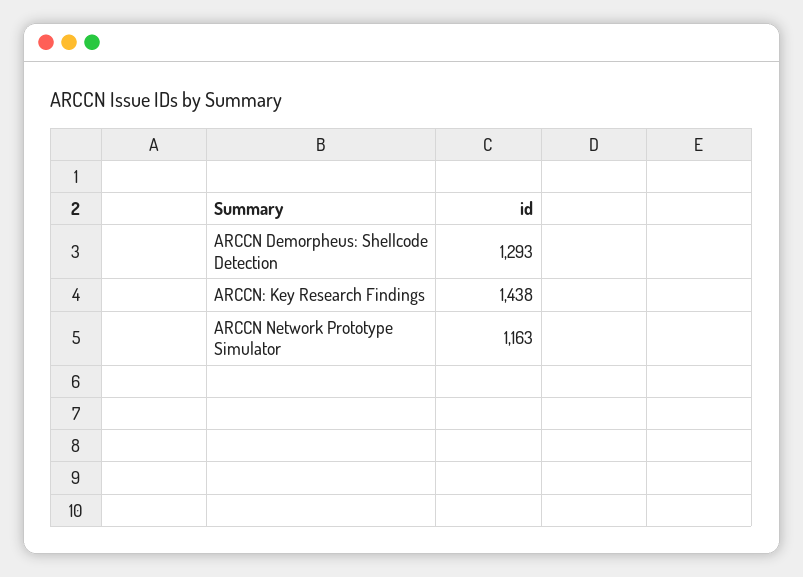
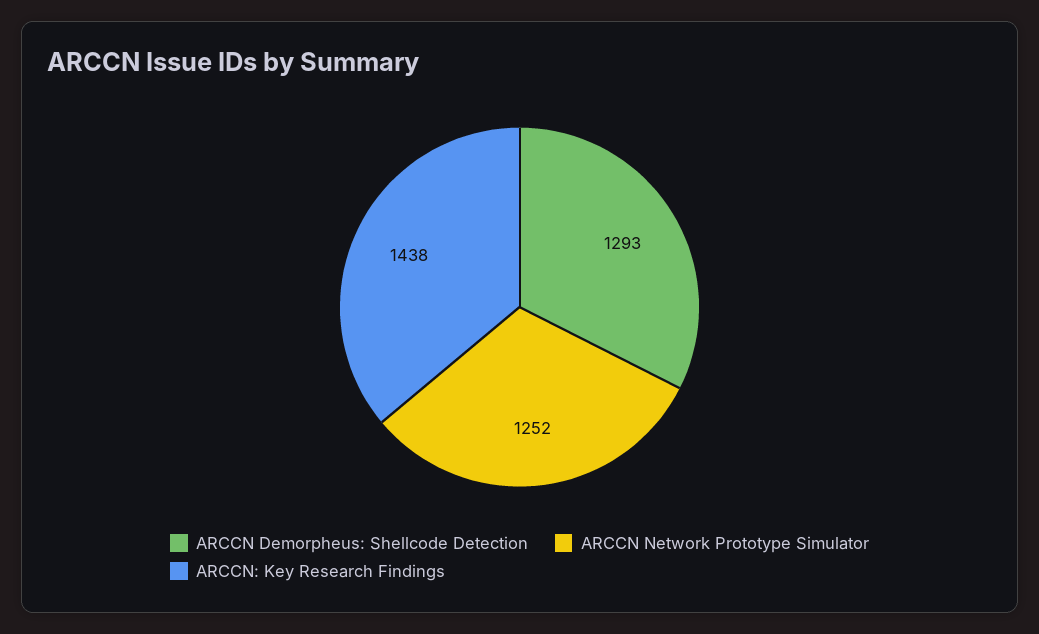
  {
    "ARCCN Demorpheus: Shellcode Detection": 1293,
    "ARCCN: Key Research Findings": 1438,
-   "ARCCN Network Prototype Simulator": 1163
+   "ARCCN Network Prototype Simulator": 1252
  }

